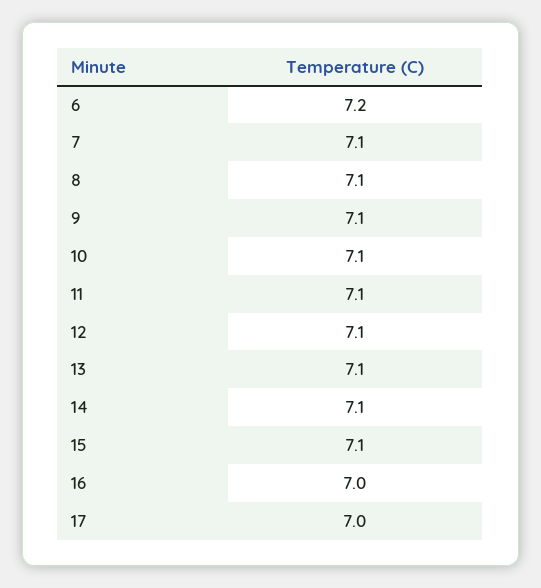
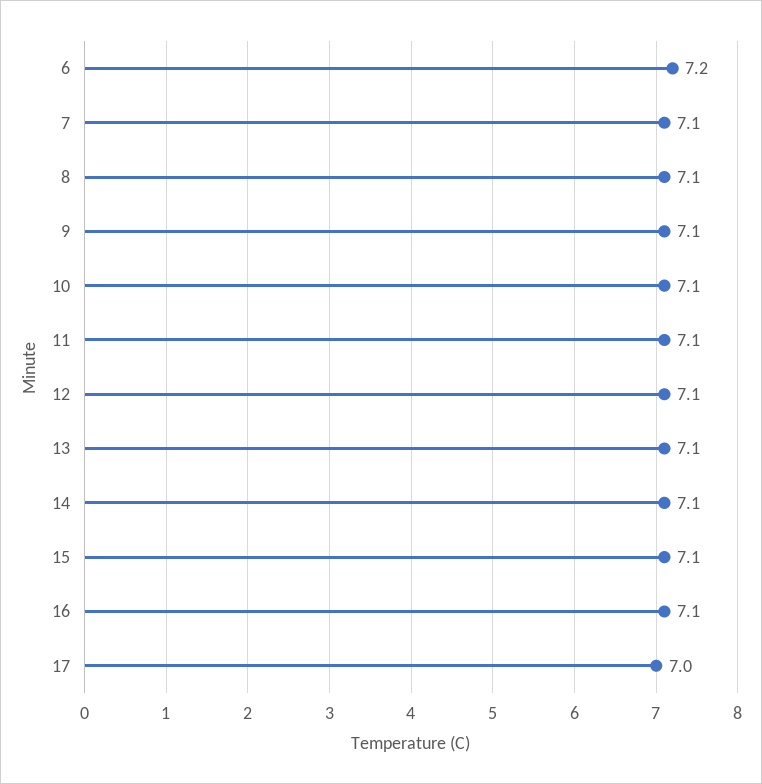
  {
    "6": 7.2,
    "7": 7.1,
    "8": 7.1,
    "9": 7.1,
    "10": 7.1,
    "11": 7.1,
    "12": 7.1,
    "13": 7.1,
    "14": 7.1,
    "15": 7.1,
-   "16": 7,
+   "16": 7.1,
    "17": 7
  }

